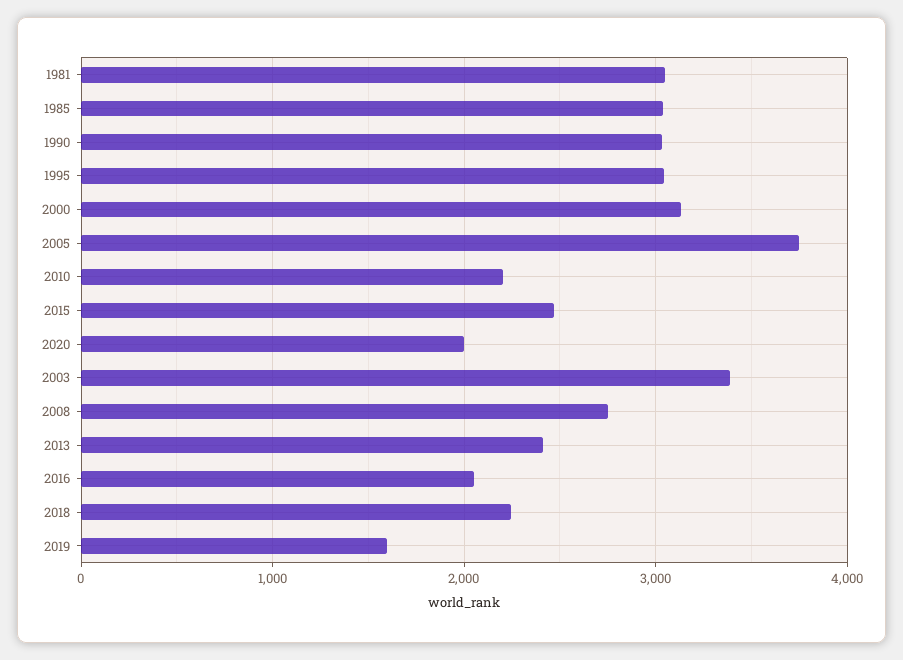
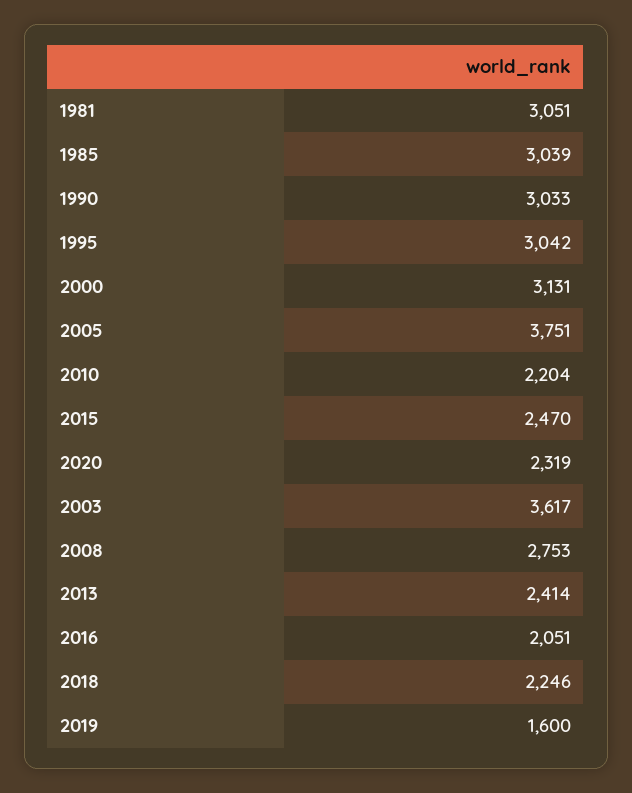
  {
    "1981": 3051,
    "1985": 3039,
    "1990": 3033,
    "1995": 3042,
    "2000": 3131,
    "2005": 3751,
    "2010": 2204,
    "2015": 2470,
-   "2020": 2000,
+   "2020": 2319,
-   "2003": 3400,
+   "2003": 3617,
    "2008": 2753,
    "2013": 2414,
    "2016": 2051,
    "2018": 2246,
    "2019": 1600
  }

